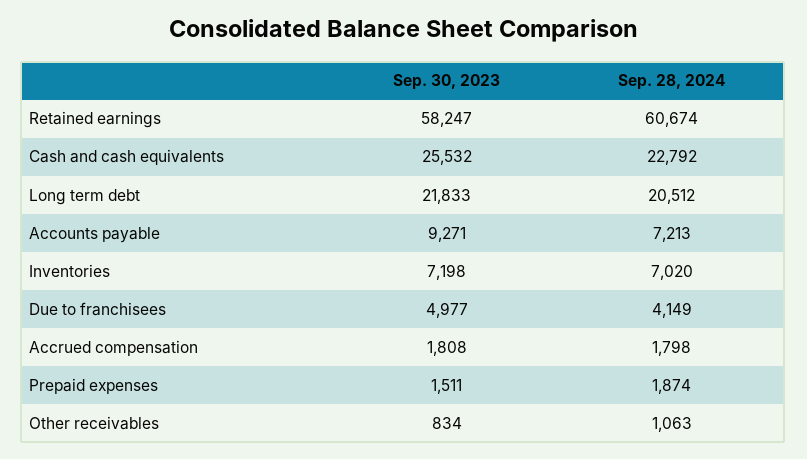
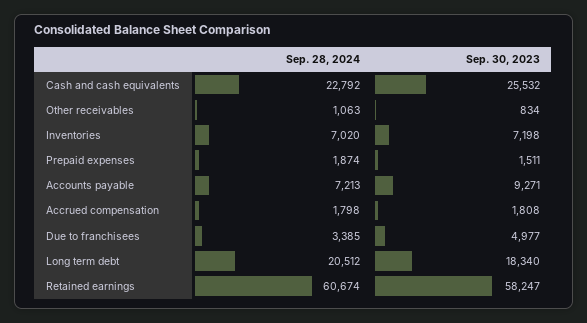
  {
    "Sep. 30, 2023": {
      "Retained earnings": 58247,
      "Cash and cash equivalents": 25532,
-     "Long term debt": 21833,
+     "Long term debt": 18340,
      "Accounts payable": 9271,
      "Inventories": 7198,
      "Due to franchisees": 4977,
      "Accrued compensation": 1808,
      "Prepaid expenses": 1511,
      "Other receivables": 834
    },
    "Sep. 28, 2024": {
      "Retained earnings": 60674,
      "Cash and cash equivalents": 22792,
      "Long term debt": 20512,
      "Accounts payable": 7213,
      "Inventories": 7020,
-     "Due to franchisees": 4149,
+     "Due to franchisees": 3385,
      "Accrued compensation": 1798,
      "Prepaid expenses": 1874,
      "Other receivables": 1063
    }
  }

